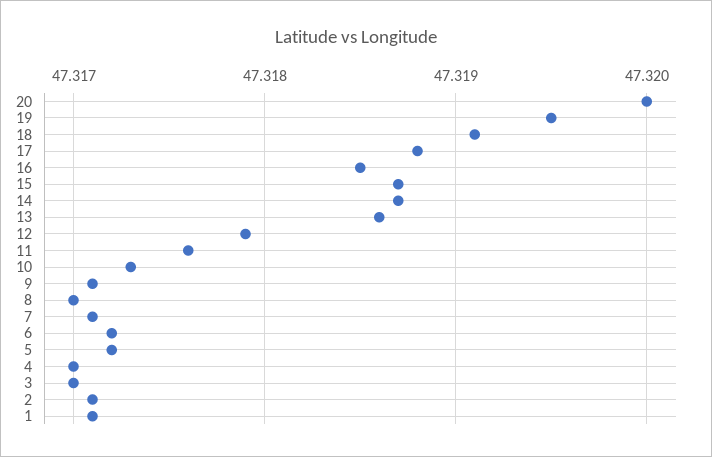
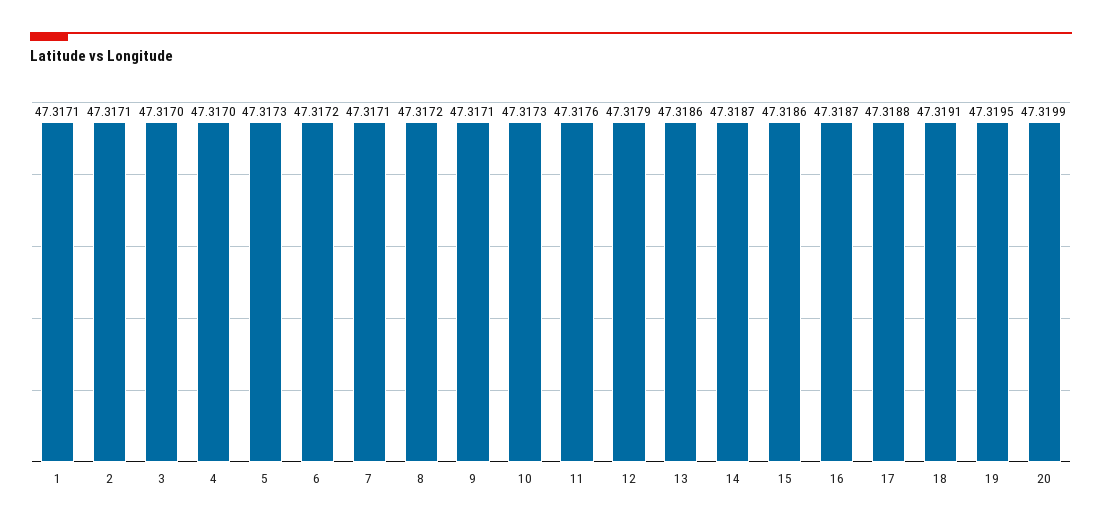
  {
-   "20": 47.32,
+   "20": 47.3199,
    "19": 47.3195,
    "18": 47.3191,
    "17": 47.3188,
-   "16": 47.3185,
+   "16": 47.3187,
-   "15": 47.3187,
+   "15": 47.3186,
    "14": 47.3187,
    "13": 47.3186,
    "12": 47.3179,
    "11": 47.3176,
    "10": 47.3173,
    "9": 47.3171,
-   "8": 47.317,
+   "8": 47.3172,
    "7": 47.3171,
    "6": 47.3172,
-   "5": 47.3172,
+   "5": 47.3173,
    "4": 47.317,
    "3": 47.317,
    "2": 47.3171,
    "1": 47.3171
  }

